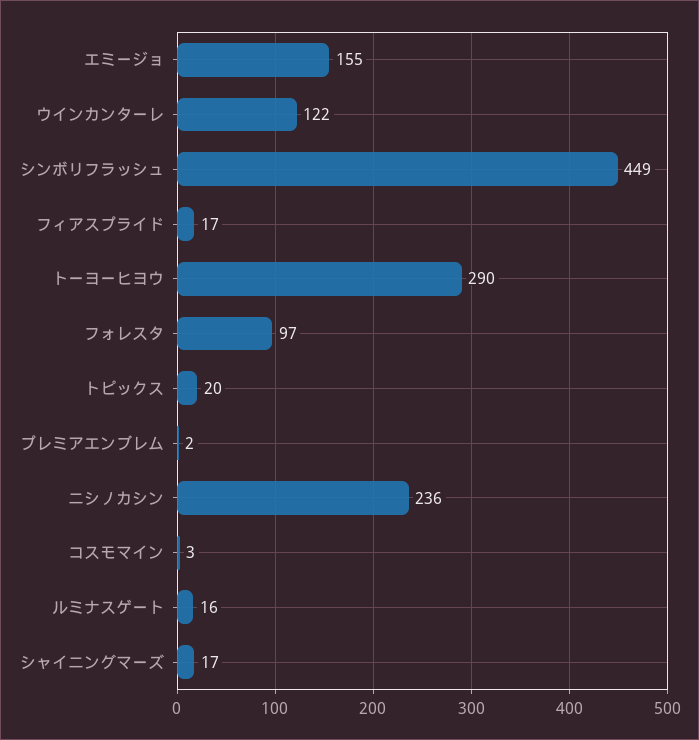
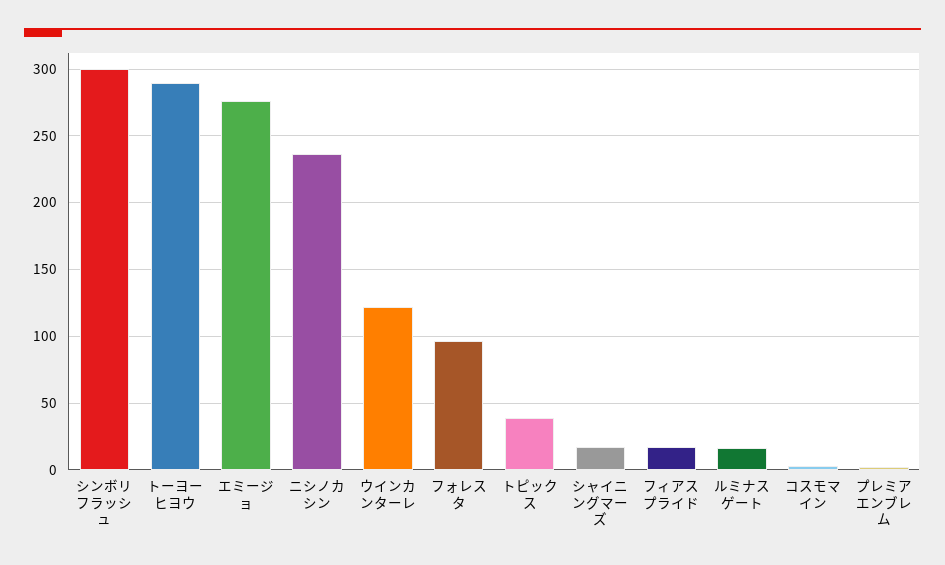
  {
-   "エミージョ": 155,
+   "エミージョ": 275,
    "ウインカンターレ": 122,
-   "シンボリフラッシュ": 449,
+   "シンボリフラッシュ": 300,
    "フィアスプライド": 17,
    "トーヨーヒヨウ": 290,
    "フォレスタ": 97,
-   "トピックス": 20,
+   "トピックス": 40,
    "プレミアエンブレム": 2,
    "ニシノカシン": 236,
    "コスモマイン": 3,
    "ルミナスゲート": 16,
    "シャイニングマーズ": 17
  }

